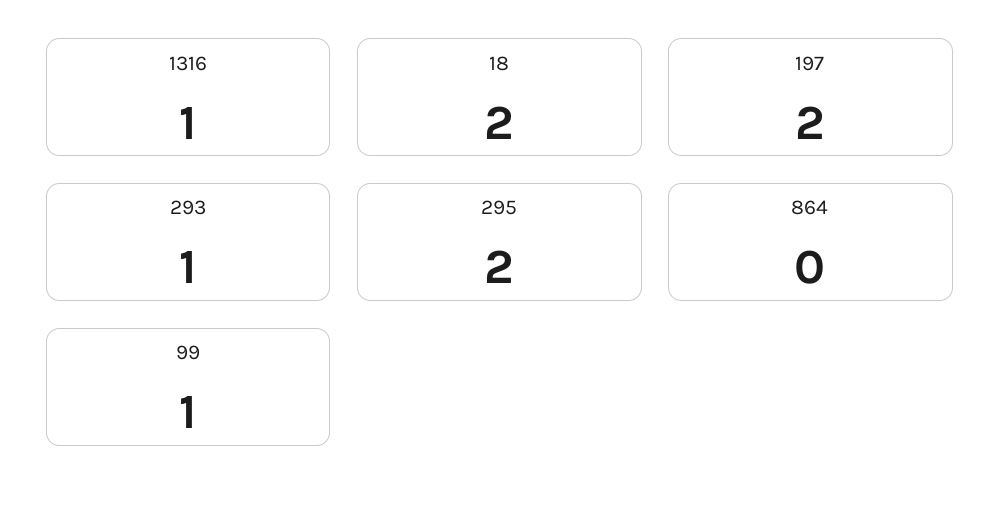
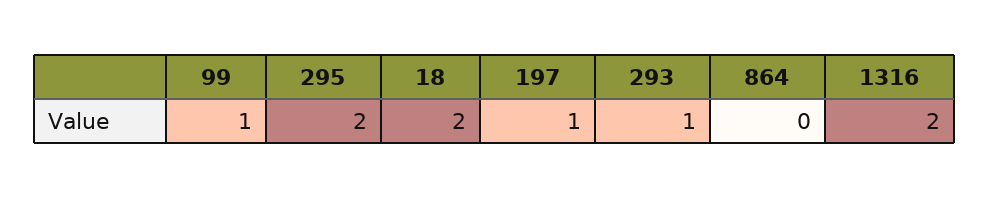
  {
-   "1316": 1,
+   "1316": 2,
    "18": 2,
-   "197": 2,
+   "197": 1,
    "293": 1,
    "295": 2,
    "864": 0,
    "99": 1
  }

